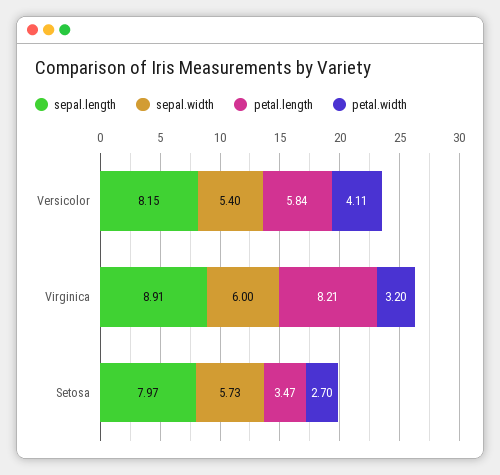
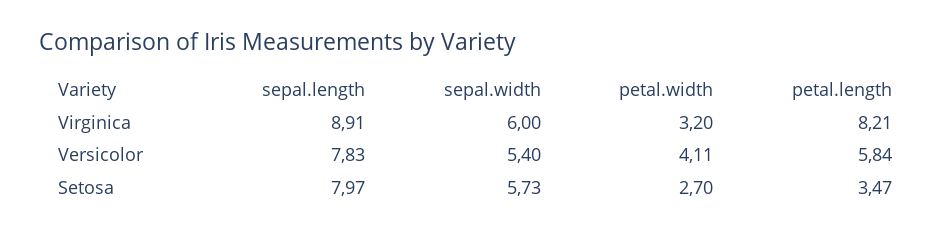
  {
    "sepal.length": {
-     "Versicolor": 8.15,
+     "Versicolor": 7.83,
      "Virginica": 8.91,
      "Setosa": 7.97
    },
    "sepal.width": {
      "Versicolor": 5.4,
      "Virginica": 6,
      "Setosa": 5.73
    },
    "petal.length": {
      "Versicolor": 5.84,
      "Virginica": 8.21,
      "Setosa": 3.47
    },
    "petal.width": {
      "Versicolor": 4.11,
      "Virginica": 3.2,
      "Setosa": 2.7
    }
  }

